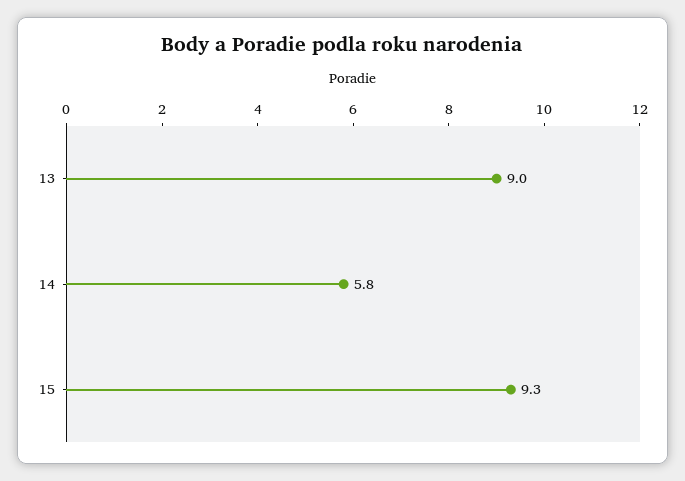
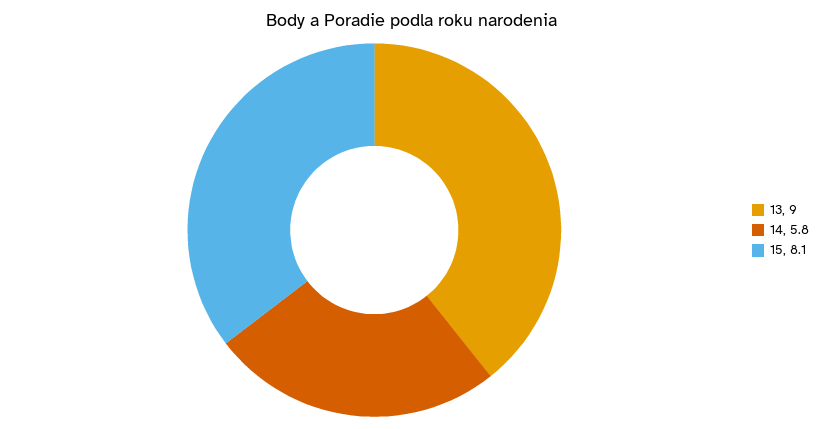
  {
    "13": 9,
    "14": 5.8,
-   "15": 9.3
+   "15": 8.1
  }

